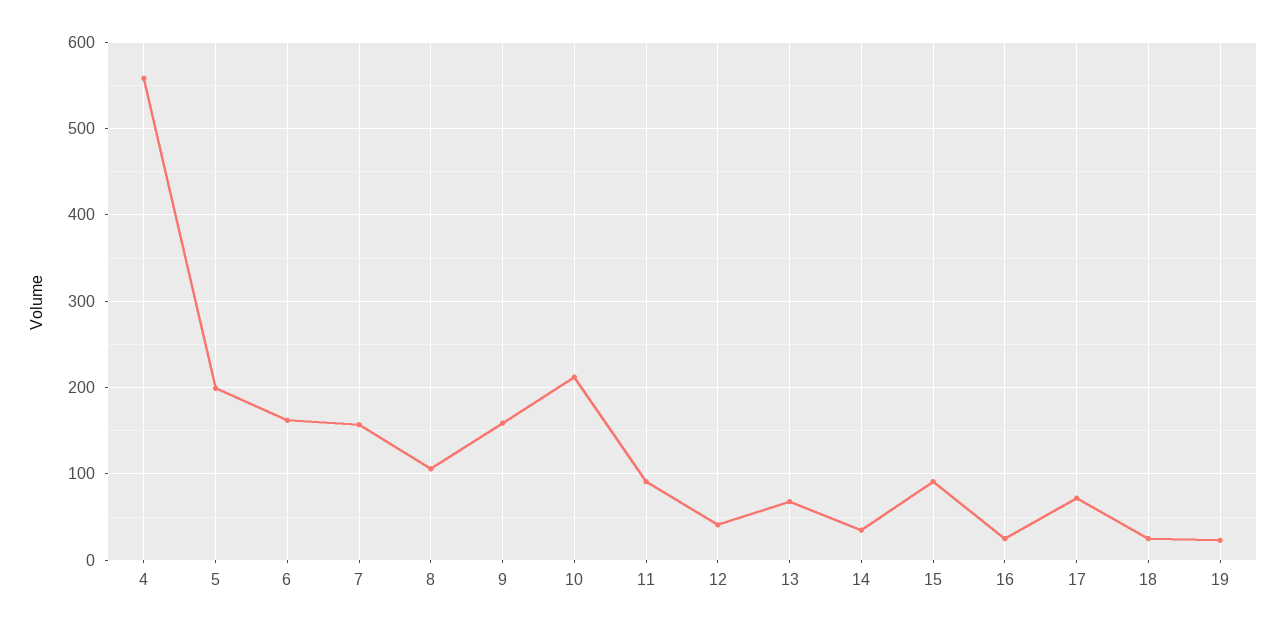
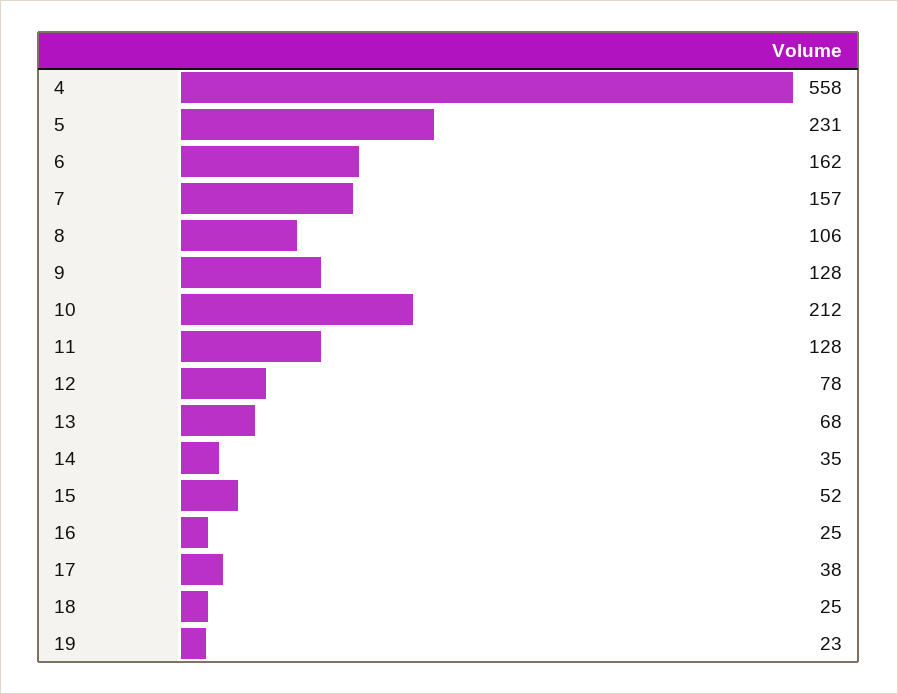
  {
    "4": 558,
-   "5": 200,
+   "5": 231,
    "6": 162,
    "7": 157,
    "8": 106,
-   "9": 160,
+   "9": 128,
    "10": 212,
-   "11": 90,
+   "11": 128,
-   "12": 40,
+   "12": 78,
    "13": 68,
    "14": 35,
-   "15": 90,
+   "15": 52,
    "16": 25,
-   "17": 70,
+   "17": 38,
    "18": 25,
    "19": 23
  }

